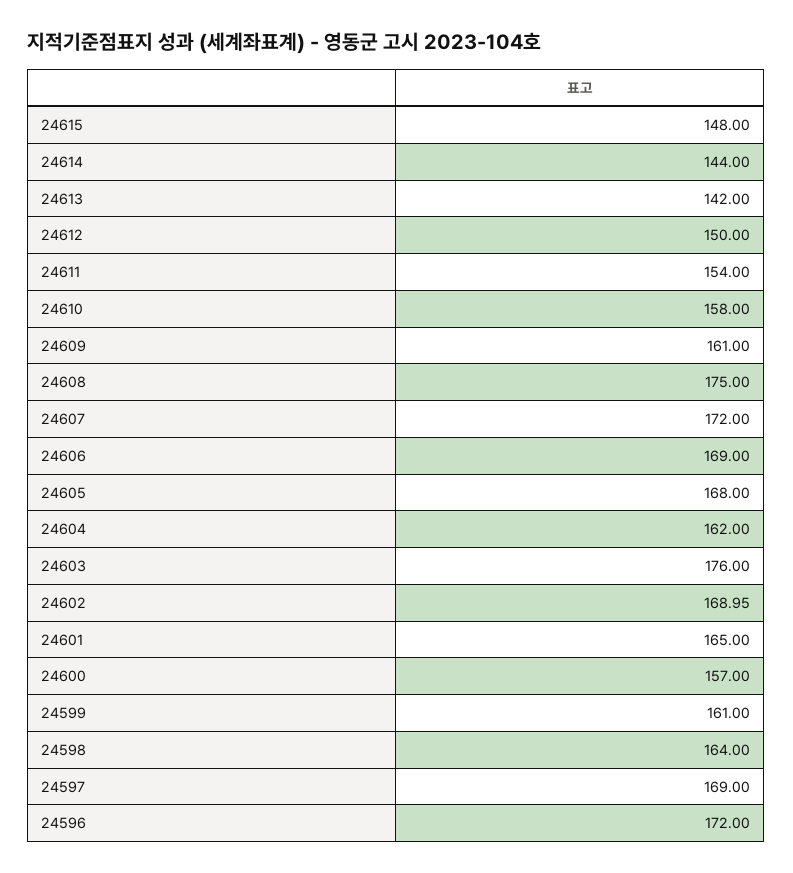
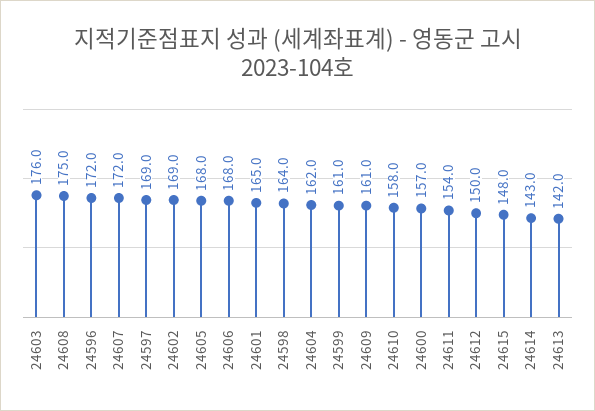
  {
    "24615": 148,
-   "24614": 144,
+   "24614": 143,
    "24613": 142,
    "24612": 150,
    "24611": 154,
    "24610": 158,
    "24609": 161,
    "24608": 175,
    "24607": 172,
-   "24606": 169,
+   "24606": 168,
    "24605": 168,
    "24604": 162,
    "24603": 176,
    "24602": 168.95,
    "24601": 165,
    "24600": 157,
    "24599": 161,
    "24598": 164,
    "24597": 169,
    "24596": 172
  }

